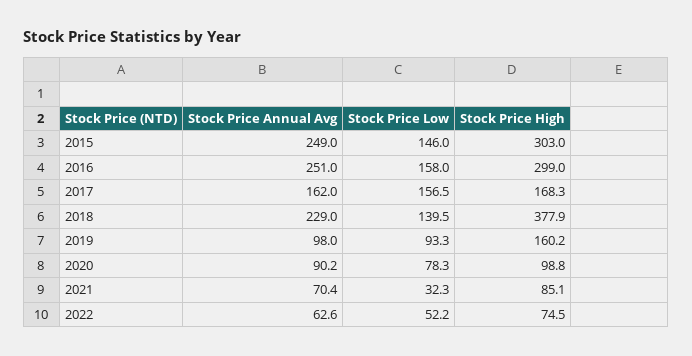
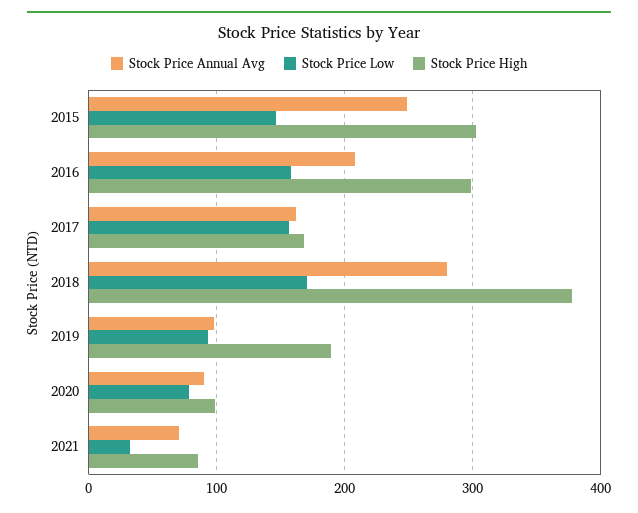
  {
    "Stock Price Annual Avg": {
      "2015": 249,
-     "2016": 251,
+     "2016": 210,
      "2017": 162,
-     "2018": 229,
+     "2018": 280,
      "2019": 98,
      "2020": 90.2,
-     "2021": 70.4,
+     "2021": 70.4
-     "2022": 62.6
    },
    "Stock Price Low": {
      "2015": 146,
      "2016": 158,
      "2017": 156.5,
-     "2018": 139.5,
+     "2018": 170,
      "2019": 93.3,
      "2020": 78.3,
-     "2021": 32.3,
+     "2021": 32.3
-     "2022": 52.2
    },
    "Stock Price High": {
      "2015": 303,
      "2016": 299,
      "2017": 168.3,
      "2018": 377.9,
-     "2019": 160.2,
+     "2019": 190,
      "2020": 98.8,
-     "2021": 85.1,
+     "2021": 85.1
-     "2022": 74.5
    }
  }

